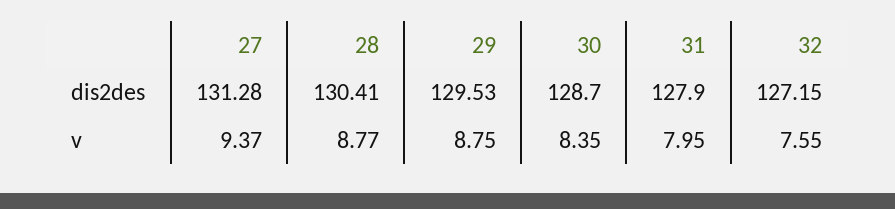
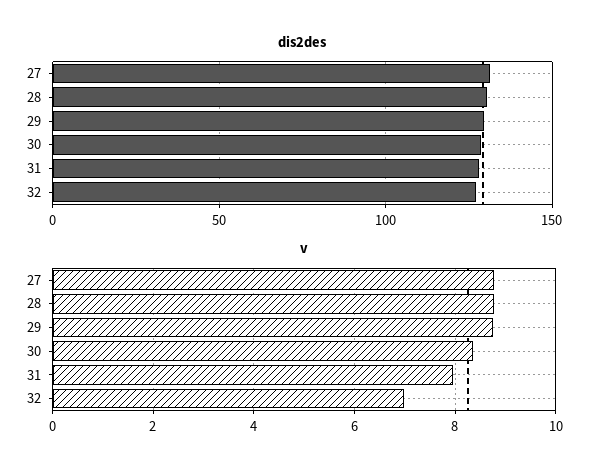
  {
    "dis2des": {
      "27": 131.28,
      "28": 130.41,
      "29": 129.53,
      "30": 128.7,
      "31": 127.9,
      "32": 127.15
    },
    "v": {
-     "27": 9.37,
+     "27": 8.8,
      "28": 8.77,
      "29": 8.75,
      "30": 8.35,
      "31": 7.95,
-     "32": 7.55
+     "32": 7
    }
  }

